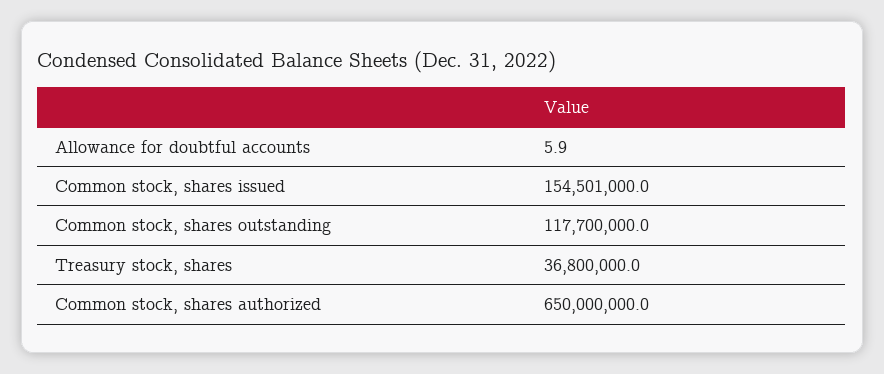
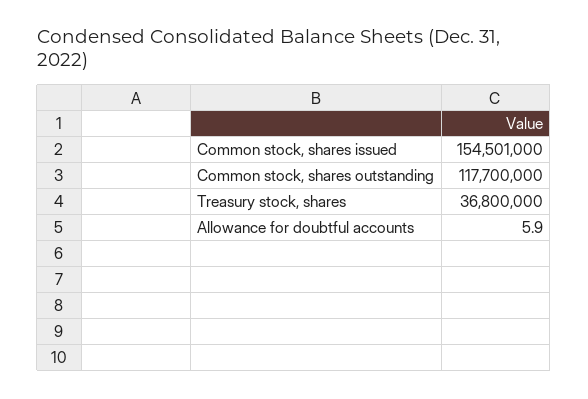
  {
    "Allowance for doubtful accounts": 5.9,
    "Common stock, shares issued": 154501000,
    "Common stock, shares outstanding": 117700000,
-   "Treasury stock, shares": 36800000,
+   "Treasury stock, shares": 36800000
-   "Common stock, shares authorized": 650000000
  }

